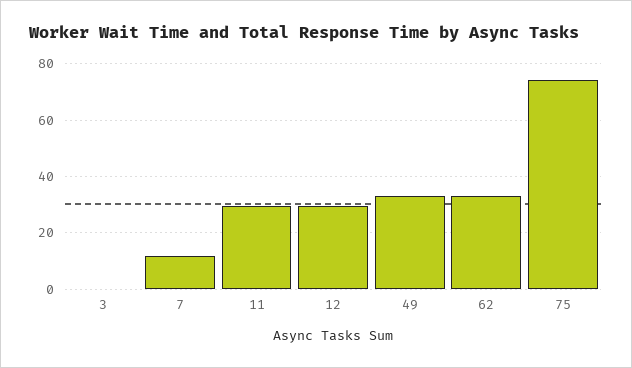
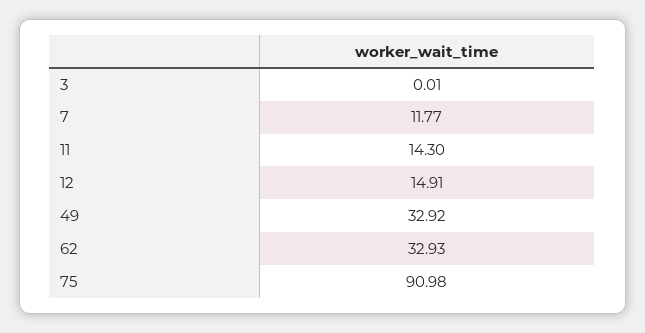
  {
    "3": 0.01,
    "7": 11.77,
-   "11": 30,
+   "11": 14.3,
-   "12": 30,
+   "12": 14.91,
    "49": 32.92,
    "62": 32.93,
-   "75": 75
+   "75": 90.98
  }

